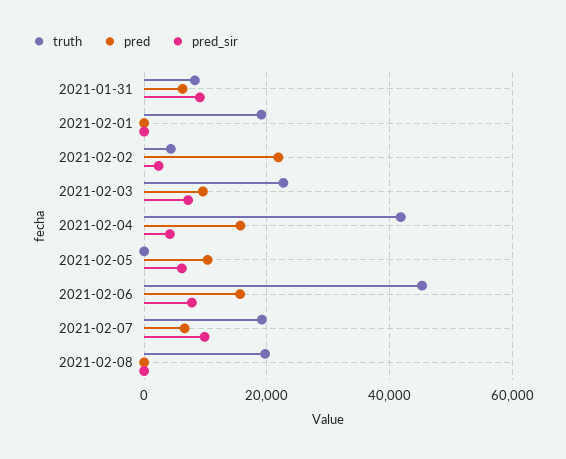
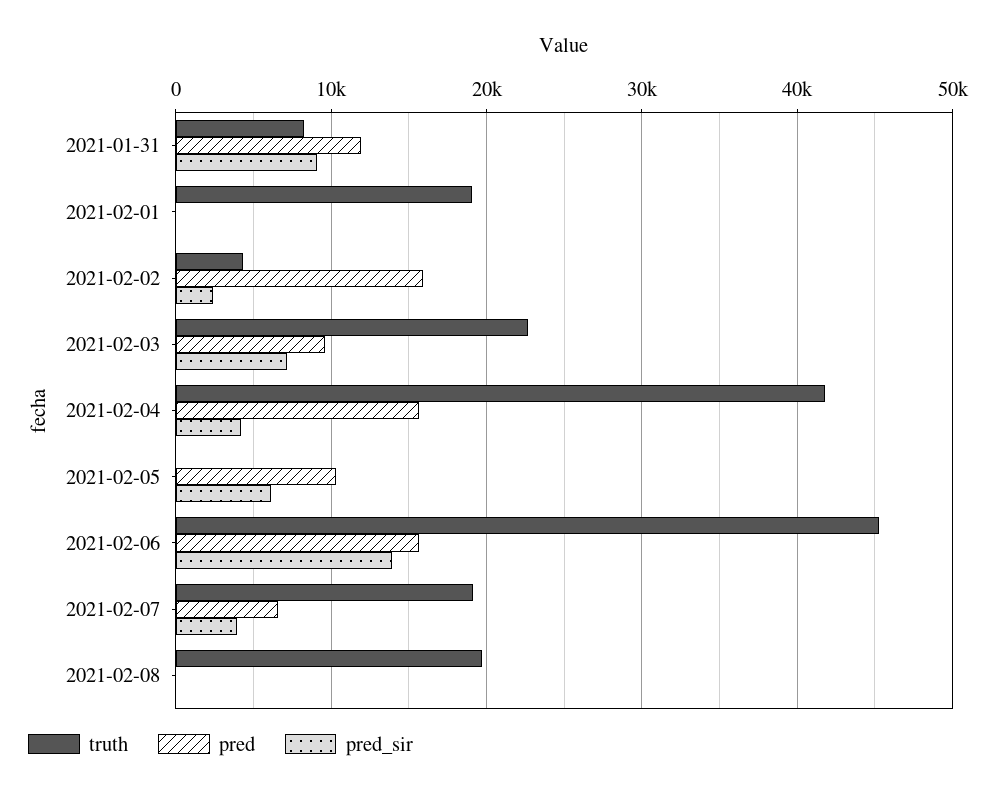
  {
    "truth": {
      "2021-01-31": 8000,
      "2021-02-01": 19000,
      "2021-02-02": 4000,
      "2021-02-03": 23000,
      "2021-02-04": 42000,
      "2021-02-05": 0,
      "2021-02-06": 45000,
      "2021-02-07": 19000,
      "2021-02-08": 20000
    },
    "pred": {
-     "2021-01-31": 6000,
+     "2021-01-31": 12000,
      "2021-02-01": 0,
-     "2021-02-02": 22000,
+     "2021-02-02": 16000,
      "2021-02-03": 10000,
      "2021-02-04": 16000,
      "2021-02-05": 10000,
      "2021-02-06": 16000,
      "2021-02-07": 7000,
      "2021-02-08": 0
    },
    "pred_sir": {
      "2021-01-31": 9000,
      "2021-02-01": 0,
      "2021-02-02": 2000,
      "2021-02-03": 7000,
      "2021-02-04": 4000,
      "2021-02-05": 6000,
-     "2021-02-06": 8000,
+     "2021-02-06": 14000,
-     "2021-02-07": 10000,
+     "2021-02-07": 4000,
      "2021-02-08": 0
    }
  }

